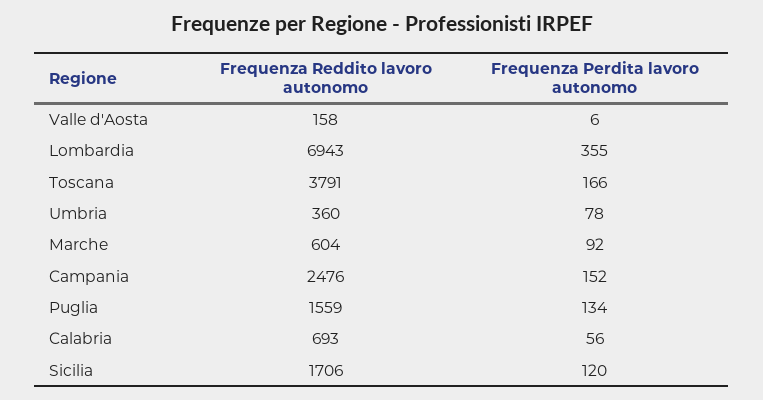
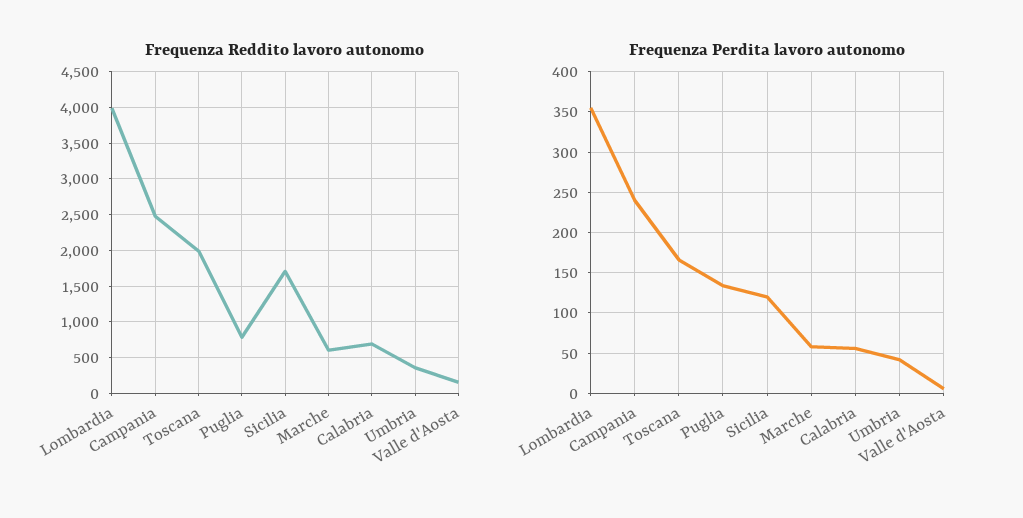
  {
    "Frequenza Reddito lavoro autonomo": {
      "Valle d'Aosta": 158,
-     "Lombardia": 6943,
+     "Lombardia": 4000,
-     "Toscana": 3791,
+     "Toscana": 2000,
      "Umbria": 360,
      "Marche": 604,
      "Campania": 2476,
-     "Puglia": 1559,
+     "Puglia": 800,
      "Calabria": 693,
      "Sicilia": 1706
    },
    "Frequenza Perdita lavoro autonomo": {
      "Valle d'Aosta": 6,
      "Lombardia": 355,
      "Toscana": 166,
-     "Umbria": 78,
+     "Umbria": 40,
-     "Marche": 92,
+     "Marche": 60,
-     "Campania": 152,
+     "Campania": 240,
      "Puglia": 134,
      "Calabria": 56,
      "Sicilia": 120
    }
  }

